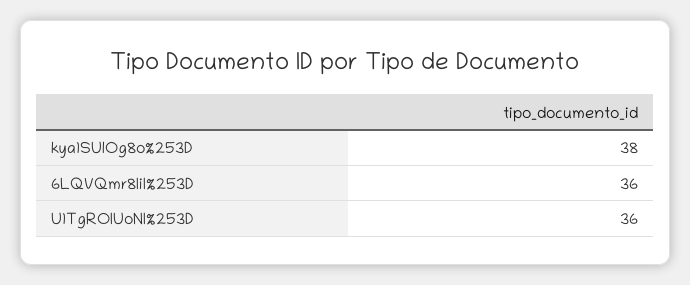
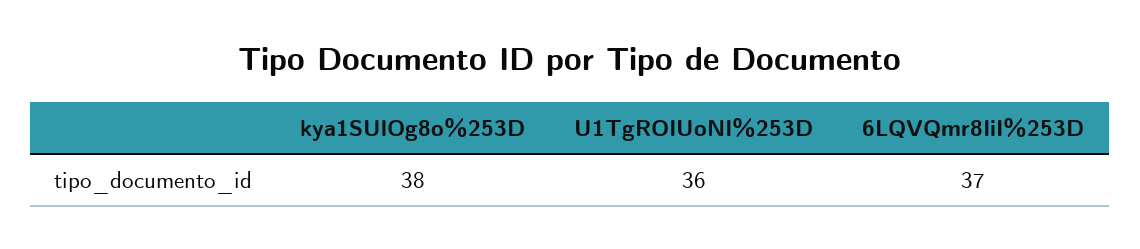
  {
    "kya1SUlOg8o%253D": 38,
-   "6LQVQmr8IiI%253D": 36,
+   "6LQVQmr8IiI%253D": 37,
    "U1TgROIUoNI%253D": 36
  }

